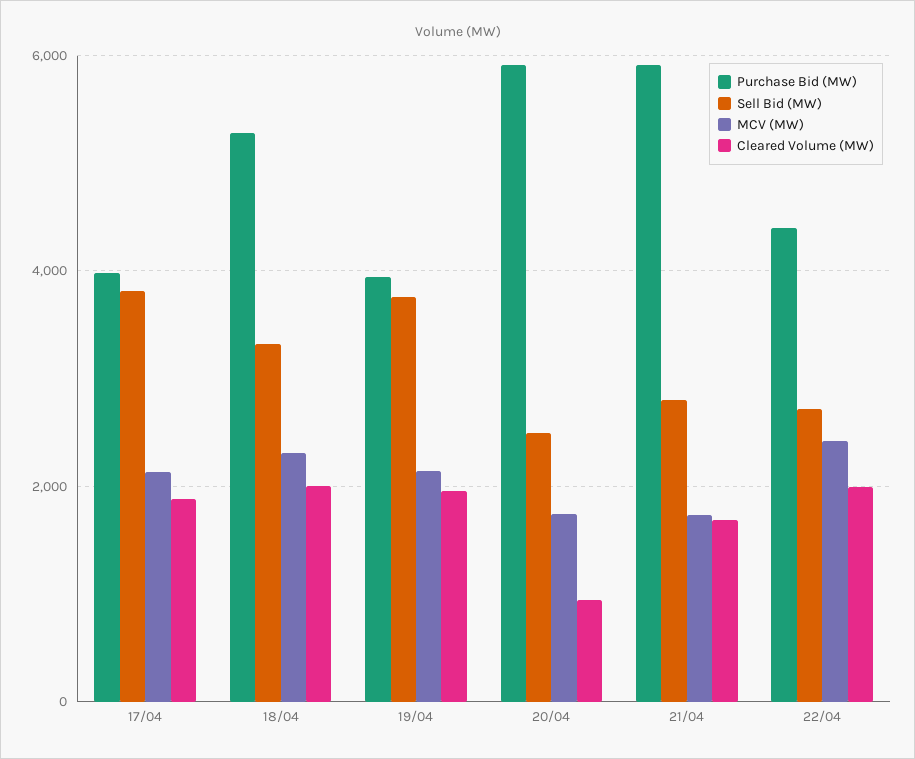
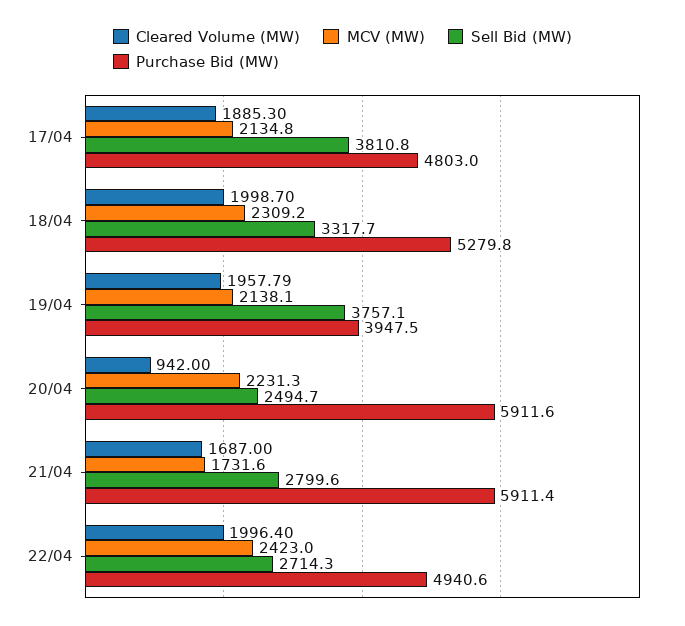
  {
    "Purchase Bid (MW)": {
-     "17/04": 4000,
+     "17/04": 4803,
      "18/04": 5279.8,
      "19/04": 3947.5,
      "20/04": 5911.6,
      "21/04": 5911.4,
-     "22/04": 4400
+     "22/04": 4940.6
    },
    "Sell Bid (MW)": {
      "17/04": 3810.8,
      "18/04": 3317.7,
      "19/04": 3757.1,
      "20/04": 2494.7,
      "21/04": 2799.6,
      "22/04": 2714.3
    },
    "MCV (MW)": {
      "17/04": 2134.8,
      "18/04": 2309.2,
      "19/04": 2138.1,
-     "20/04": 1800,
+     "20/04": 2231.3,
      "21/04": 1731.6,
      "22/04": 2423
    },
    "Cleared Volume (MW)": {
      "17/04": 1885.3,
      "18/04": 1998.7,
      "19/04": 1957.79,
      "20/04": 942,
      "21/04": 1687,
      "22/04": 1996.4
    }
  }

